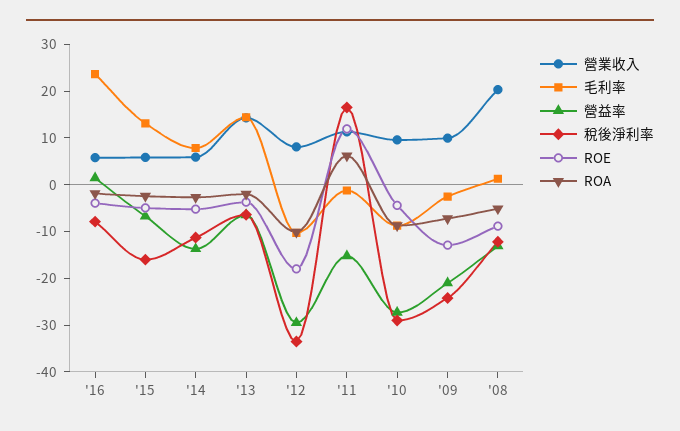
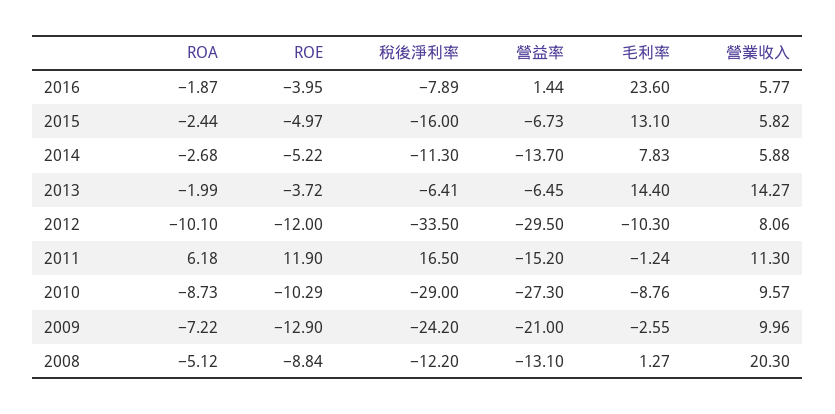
  {
    "營業收入": {
      "'16": 5.77,
      "'15": 5.82,
      "'14": 5.88,
      "'13": 14.27,
      "'12": 8.06,
      "'11": 11.3,
      "'10": 9.57,
      "'09": 9.96,
      "'08": 20.3
    },
    "毛利率": {
      "'16": 23.6,
      "'15": 13.1,
      "'14": 7.83,
      "'13": 14.4,
      "'12": -10.3,
      "'11": -1.24,
      "'10": -8.76,
      "'09": -2.55,
      "'08": 1.27
    },
    "營益率": {
      "'16": 1.44,
      "'15": -6.73,
      "'14": -13.7,
      "'13": -6.45,
      "'12": -29.5,
      "'11": -15.2,
      "'10": -27.3,
      "'09": -21,
      "'08": -13.1
    },
    "稅後淨利率": {
      "'16": -7.89,
      "'15": -16,
      "'14": -11.3,
      "'13": -6.41,
      "'12": -33.5,
      "'11": 16.5,
      "'10": -29,
      "'09": -24.2,
      "'08": -12.2
    },
    "ROE": {
      "'16": -3.95,
      "'15": -4.97,
      "'14": -5.22,
      "'13": -3.72,
-     "'12": -18,
+     "'12": -12,
      "'11": 11.9,
-     "'10": -4,
+     "'10": -10.29,
      "'09": -12.9,
      "'08": -8.84
    },
    "ROA": {
      "'16": -1.87,
      "'15": -2.44,
      "'14": -2.68,
      "'13": -1.99,
      "'12": -10.1,
      "'11": 6.18,
      "'10": -8.73,
      "'09": -7.22,
      "'08": -5.12
    }
  }

